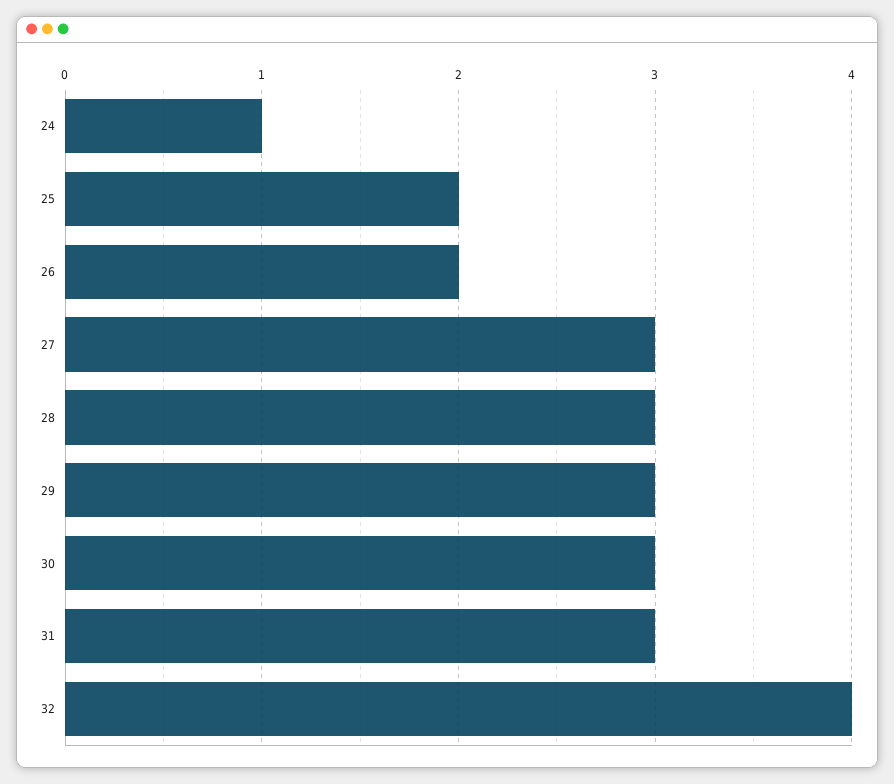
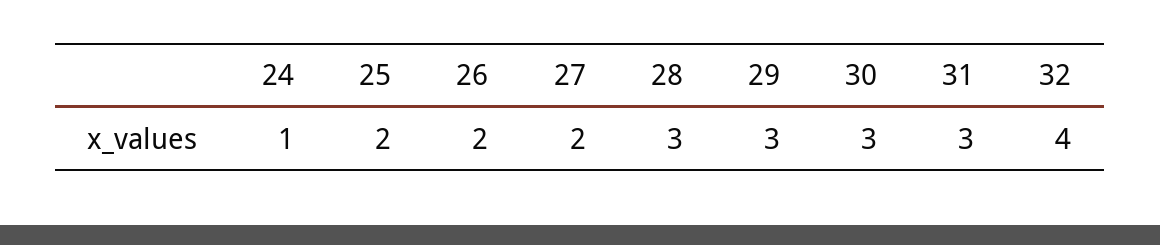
  {
    "24": 1,
    "25": 2,
    "26": 2,
-   "27": 3,
+   "27": 2,
    "28": 3,
    "29": 3,
    "30": 3,
    "31": 3,
    "32": 4
  }

